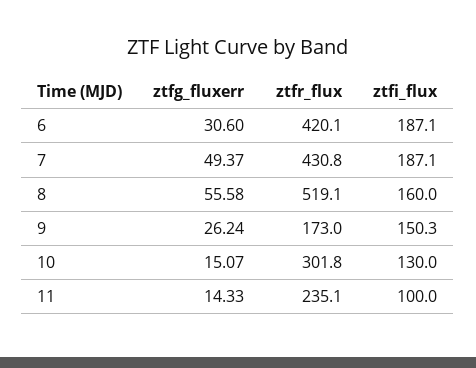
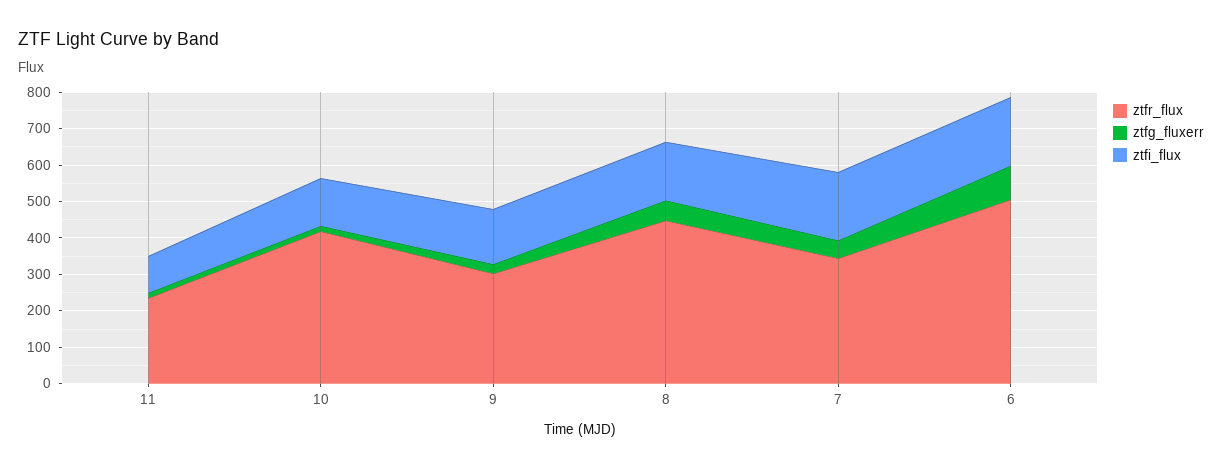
  {
    "ztfg_fluxerr": {
-     "6": 30.6,
+     "6": 100,
      "7": 49.37,
      "8": 55.58,
      "9": 26.24,
      "10": 15.07,
      "11": 14.33
    },
    "ztfr_flux": {
-     "6": 420.1,
+     "6": 500,
-     "7": 430.8,
+     "7": 350,
-     "8": 519.1,
+     "8": 450,
-     "9": 173,
+     "9": 300,
-     "10": 301.8,
+     "10": 425,
      "11": 235.1
    },
    "ztfi_flux": {
      "6": 187.1,
      "7": 187.1,
      "8": 160,
      "9": 150.3,
      "10": 130,
      "11": 100
    }
  }

